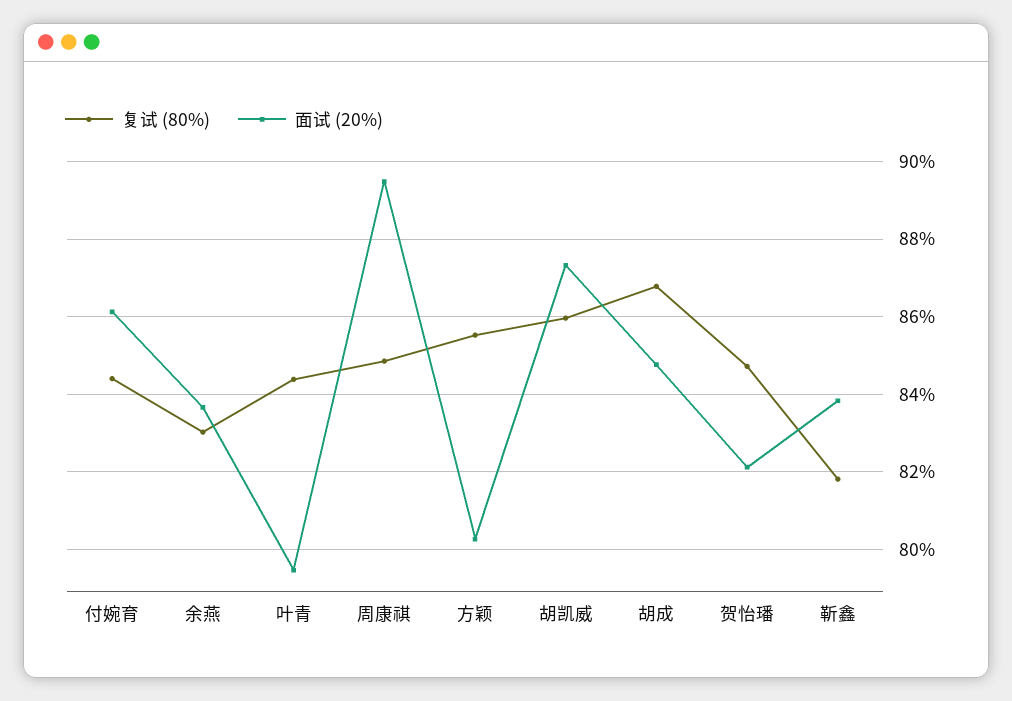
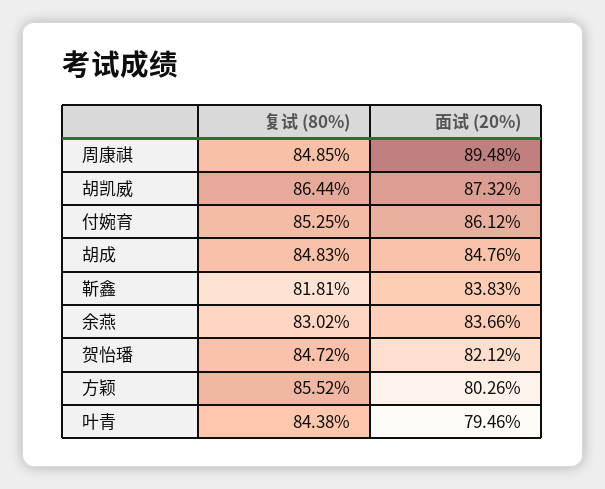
  {
    "复试 (80%)": {
-     "付婉育": 84.4,
+     "付婉育": 85.25,
      "余燕": 83.02,
      "叶青": 84.38,
      "周康祺": 84.85,
      "方颖": 85.52,
-     "胡凯威": 86,
+     "胡凯威": 86.44,
-     "胡成": 86.8,
+     "胡成": 84.83,
      "贺怡璠": 84.72,
      "靳鑫": 81.81
    },
    "面试 (20%)": {
      "付婉育": 86.12,
      "余燕": 83.66,
      "叶青": 79.46,
      "周康祺": 89.48,
      "方颖": 80.26,
      "胡凯威": 87.32,
      "胡成": 84.76,
      "贺怡璠": 82.12,
      "靳鑫": 83.83
    }
  }

